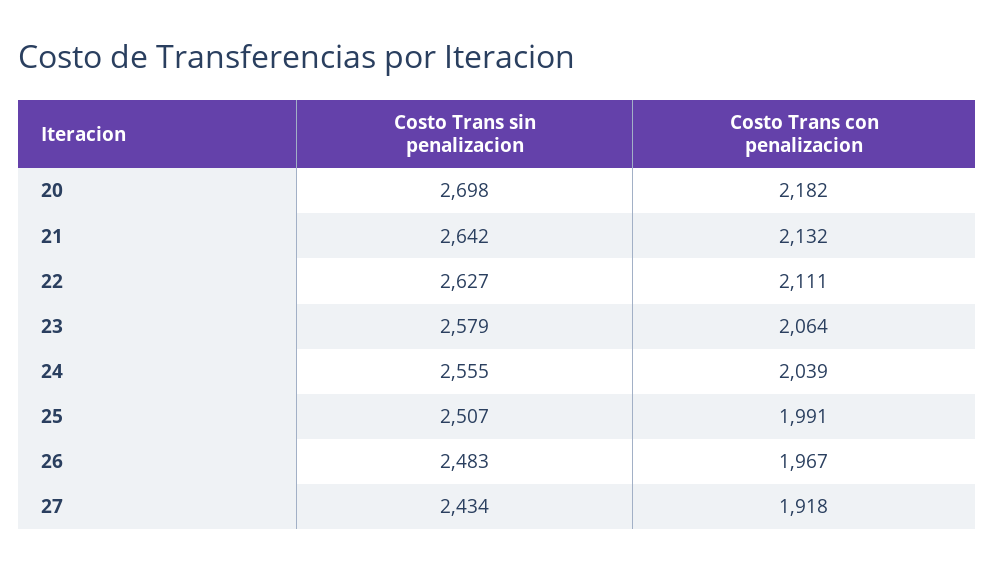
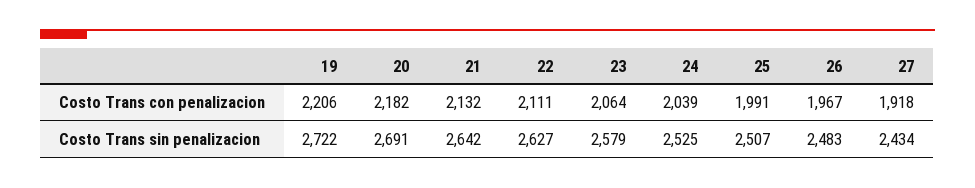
  {
    "Costo Trans sin penalizacion": {
-     "20": 2698,
+     "20": 2691,
      "21": 2642,
      "22": 2627,
      "23": 2579,
-     "24": 2555,
+     "24": 2525,
      "25": 2507,
      "26": 2483,
-     "27": 2434
+     "27": 2434,
+     "19": 2722
    },
    "Costo Trans con penalizacion": {
      "20": 2182,
      "21": 2132,
      "22": 2111,
      "23": 2064,
      "24": 2039,
      "25": 1991,
      "26": 1967,
-     "27": 1918
+     "27": 1918,
+     "19": 2206
    }
  }

